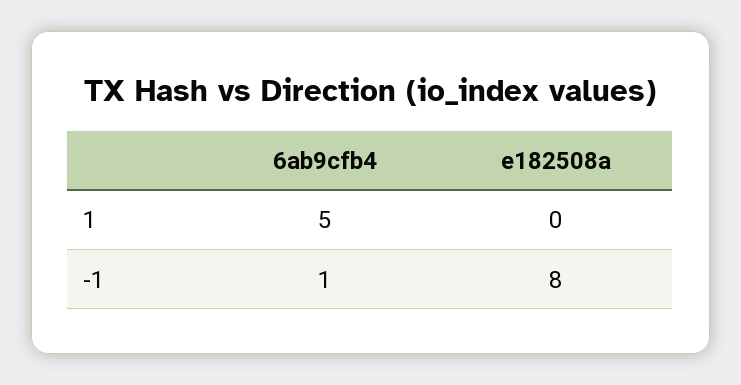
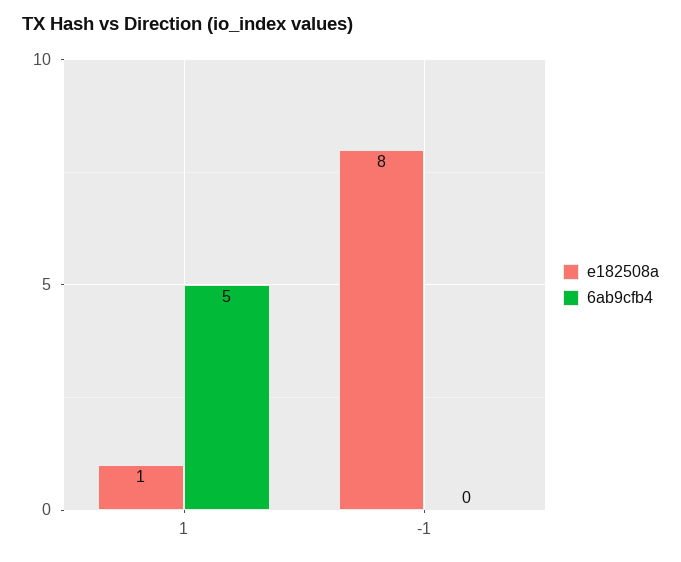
  {
    "6ab9cfb4": {
      "1": 5,
-     "-1": 1
+     "-1": 0
    },
    "e182508a": {
-     "1": 0,
+     "1": 1,
      "-1": 8
    }
  }

